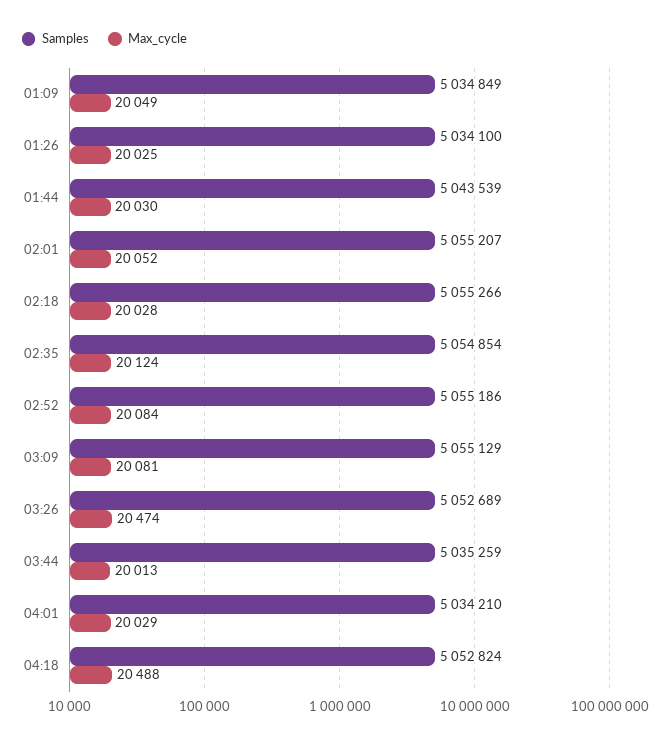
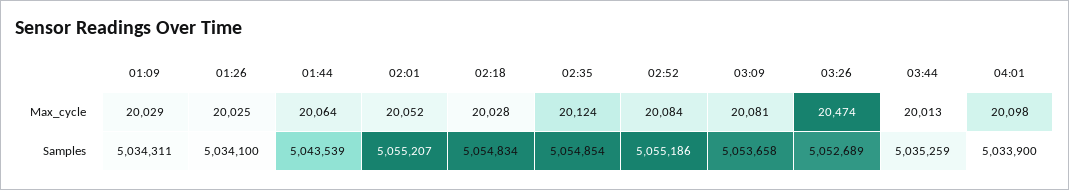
  {
    "Samples": {
-     "01:09": 5034849,
+     "01:09": 5034311,
      "01:26": 5034100,
      "01:44": 5043539,
      "02:01": 5055207,
-     "02:18": 5055266,
+     "02:18": 5054834,
      "02:35": 5054854,
      "02:52": 5055186,
-     "03:09": 5055129,
+     "03:09": 5053658,
      "03:26": 5052689,
      "03:44": 5035259,
-     "04:01": 5034210,
+     "04:01": 5033900
-     "04:18": 5052824
    },
    "Max_cycle": {
-     "01:09": 20049,
+     "01:09": 20029,
      "01:26": 20025,
-     "01:44": 20030,
+     "01:44": 20064,
      "02:01": 20052,
      "02:18": 20028,
      "02:35": 20124,
      "02:52": 20084,
      "03:09": 20081,
      "03:26": 20474,
      "03:44": 20013,
-     "04:01": 20029,
+     "04:01": 20098
-     "04:18": 20488
    }
  }

